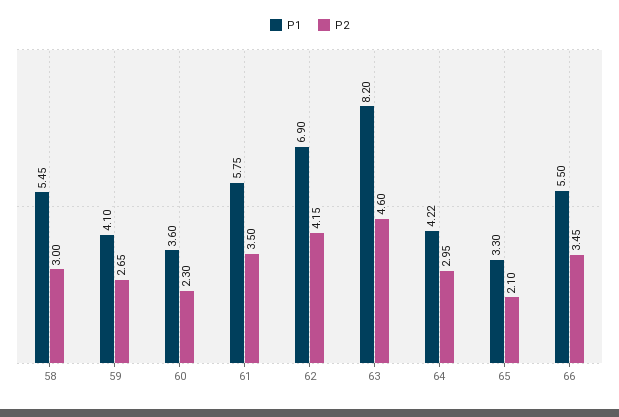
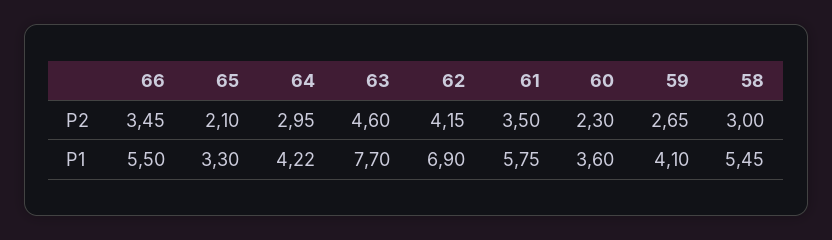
  {
    "P1": {
      "58": 5.45,
      "59": 4.1,
      "60": 3.6,
      "61": 5.75,
      "62": 6.9,
-     "63": 8.2,
+     "63": 7.7,
      "64": 4.22,
      "65": 3.3,
      "66": 5.5
    },
    "P2": {
      "58": 3,
      "59": 2.65,
      "60": 2.3,
      "61": 3.5,
      "62": 4.15,
      "63": 4.6,
      "64": 2.95,
      "65": 2.1,
      "66": 3.45
    }
  }

